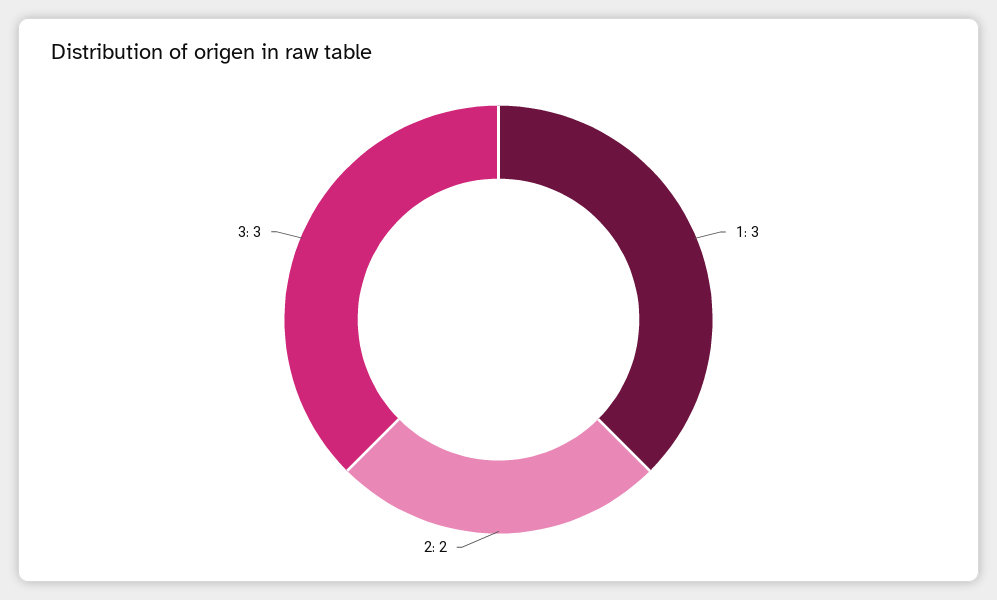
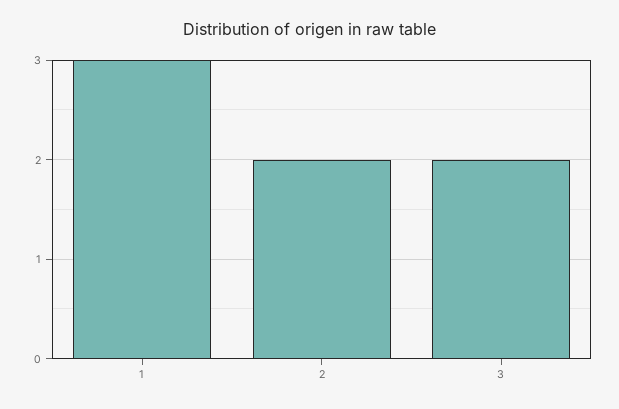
  {
    "1": 3,
    "2": 2,
-   "3": 3
+   "3": 2
  }

